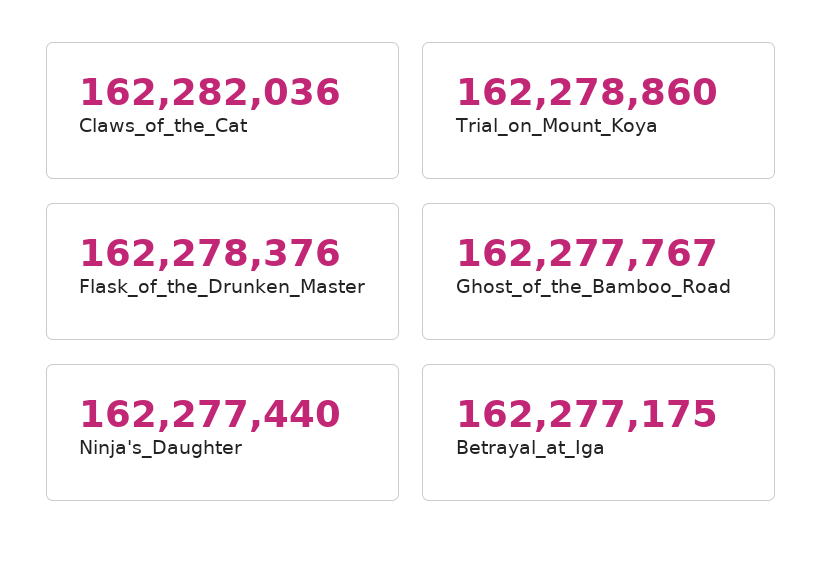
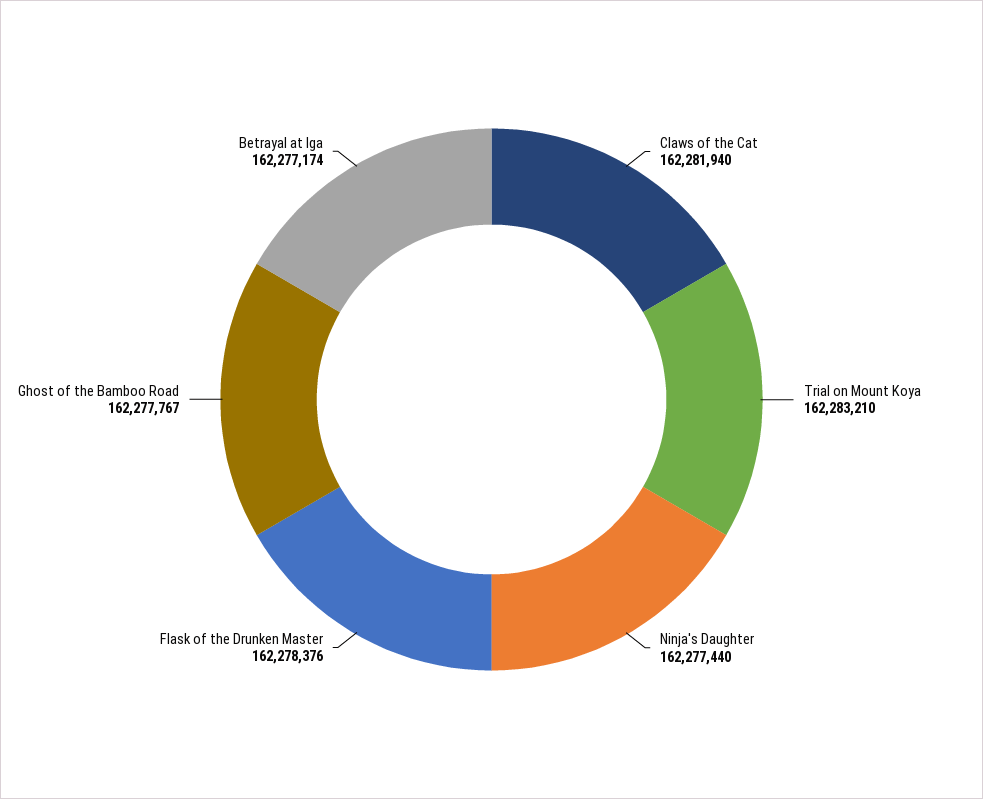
  {
-   "Claws_of_the_Cat": 162282036,
+   "Claws_of_the_Cat": 162281940,
-   "Trial_on_Mount_Koya": 162278860,
+   "Trial_on_Mount_Koya": 162283210,
    "Flask_of_the_Drunken_Master": 162278376,
    "Ghost_of_the_Bamboo_Road": 162277767,
    "Ninja's_Daughter": 162277440,
-   "Betrayal_at_Iga": 162277175
+   "Betrayal_at_Iga": 162277174
  }

